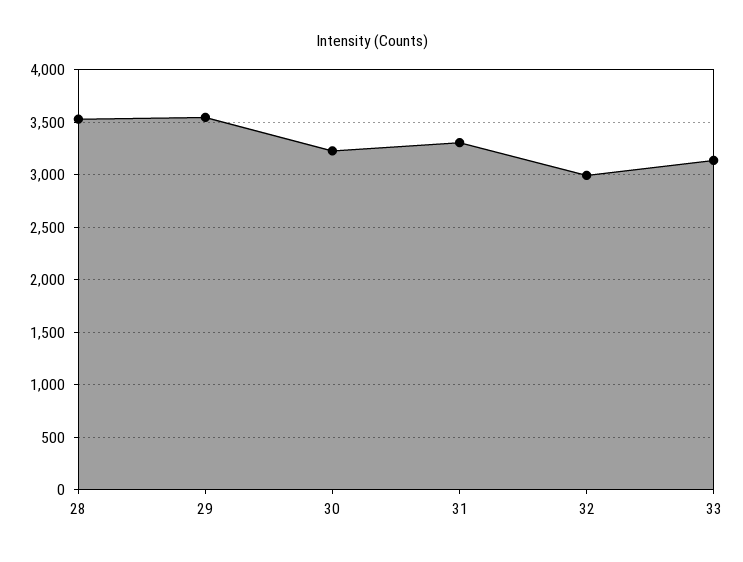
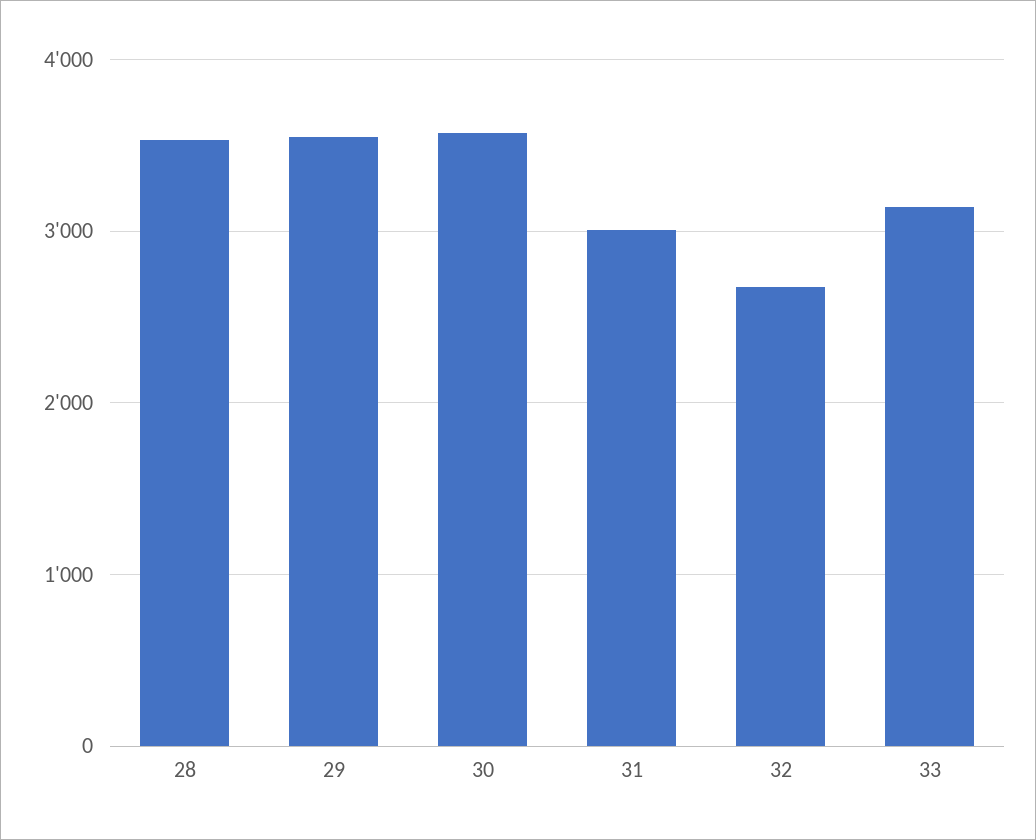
  {
    "28": 3500,
    "29": 3500,
-   "30": 3200,
+   "30": 3600,
-   "31": 3300,
+   "31": 3000,
-   "32": 3000,
+   "32": 2700,
    "33": 3100
  }

